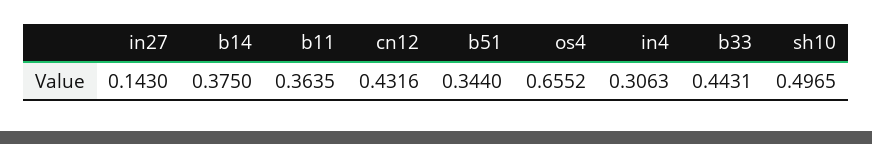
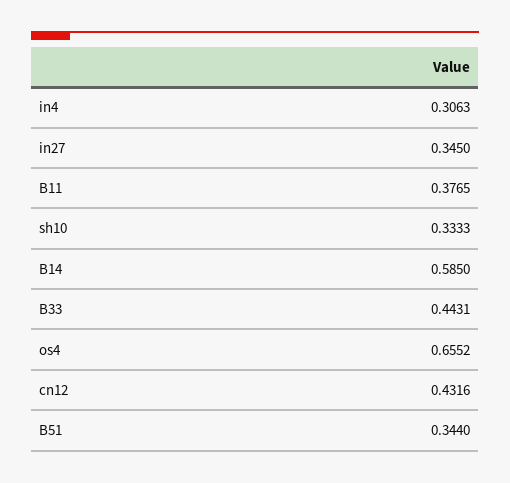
  {
-   "in27": 0.143,
+   "in27": 0.345,
-   "b14": 0.375,
+   "b14": 0.585,
-   "b11": 0.3635,
+   "b11": 0.3765,
    "cn12": 0.4316,
    "b51": 0.344,
    "os4": 0.6552,
    "in4": 0.3063,
    "b33": 0.4431,
-   "sh10": 0.4965
+   "sh10": 0.3333
  }

